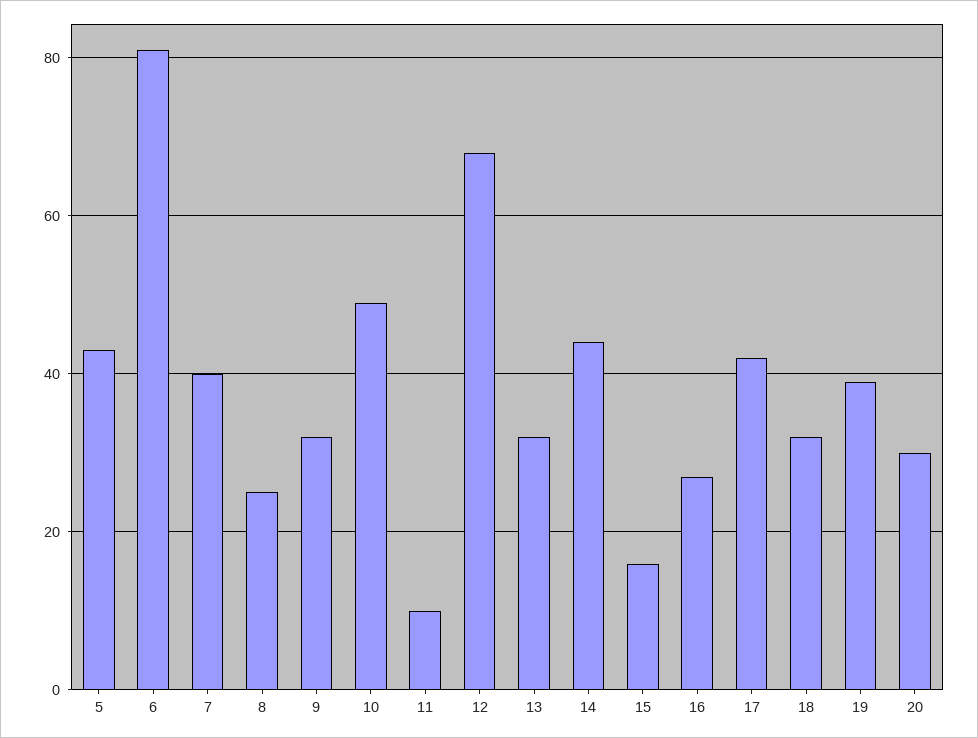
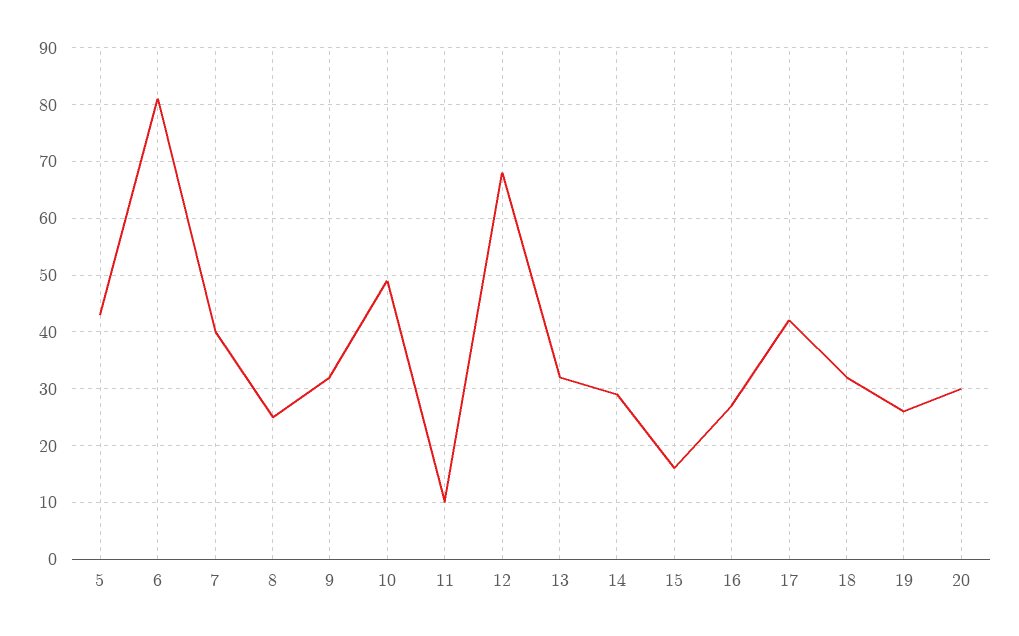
  {
    "5": 45,
    "6": 80,
    "7": 40,
    "8": 25,
    "9": 30,
    "10": 50,
    "11": 10,
    "12": 70,
    "13": 30,
-   "14": 45,
+   "14": 30,
    "15": 15,
    "16": 25,
    "17": 40,
    "18": 30,
-   "19": 40,
+   "19": 25,
    "20": 30
  }

